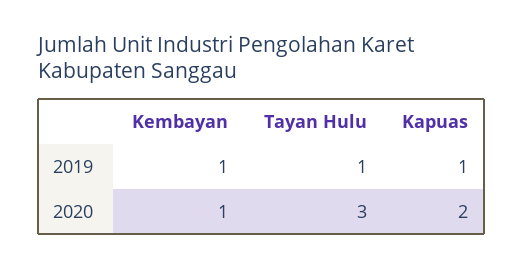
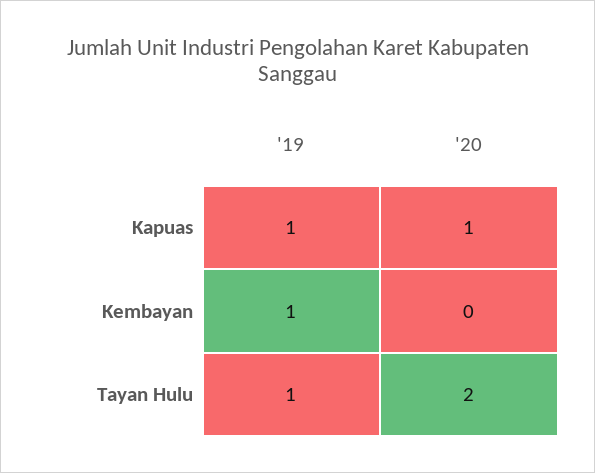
  {
    "Kembayan": {
      "2019": 1,
-     "2020": 1
+     "2020": 0
    },
    "Tayan Hulu": {
      "2019": 1,
-     "2020": 3
+     "2020": 2
    },
    "Kapuas": {
      "2019": 1,
-     "2020": 2
+     "2020": 1
    }
  }

